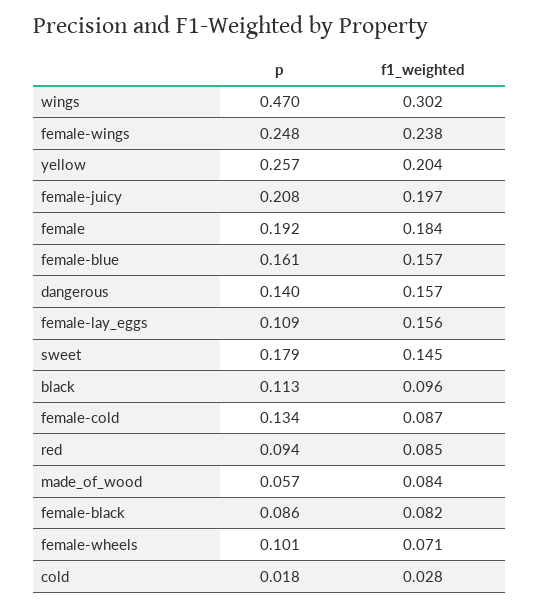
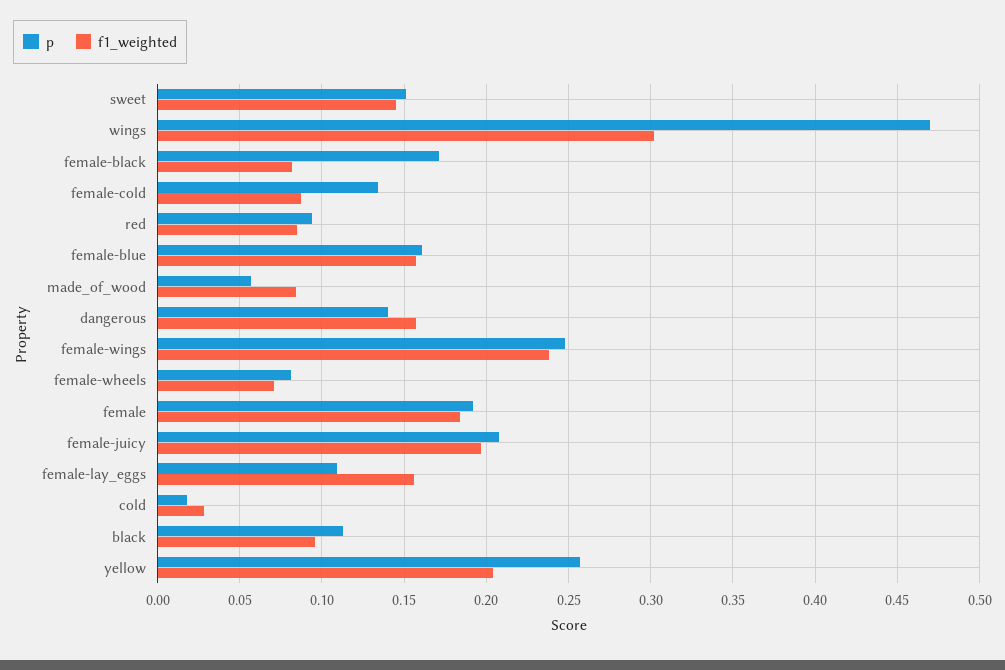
  {
    "p": {
      "wings": 0.47,
      "female-wings": 0.248,
      "yellow": 0.257,
      "female-juicy": 0.208,
      "female": 0.192,
      "female-blue": 0.161,
      "dangerous": 0.14,
      "female-lay_eggs": 0.109,
-     "sweet": 0.179,
+     "sweet": 0.15,
      "black": 0.113,
      "female-cold": 0.134,
      "red": 0.094,
      "made_of_wood": 0.057,
-     "female-black": 0.086,
+     "female-black": 0.17,
-     "female-wheels": 0.101,
+     "female-wheels": 0.08,
      "cold": 0.018
    },
    "f1_weighted": {
      "wings": 0.302,
      "female-wings": 0.238,
      "yellow": 0.204,
      "female-juicy": 0.197,
      "female": 0.184,
      "female-blue": 0.157,
      "dangerous": 0.157,
      "female-lay_eggs": 0.156,
      "sweet": 0.145,
      "black": 0.096,
      "female-cold": 0.087,
      "red": 0.085,
      "made_of_wood": 0.084,
      "female-black": 0.082,
      "female-wheels": 0.071,
      "cold": 0.028
    }
  }

